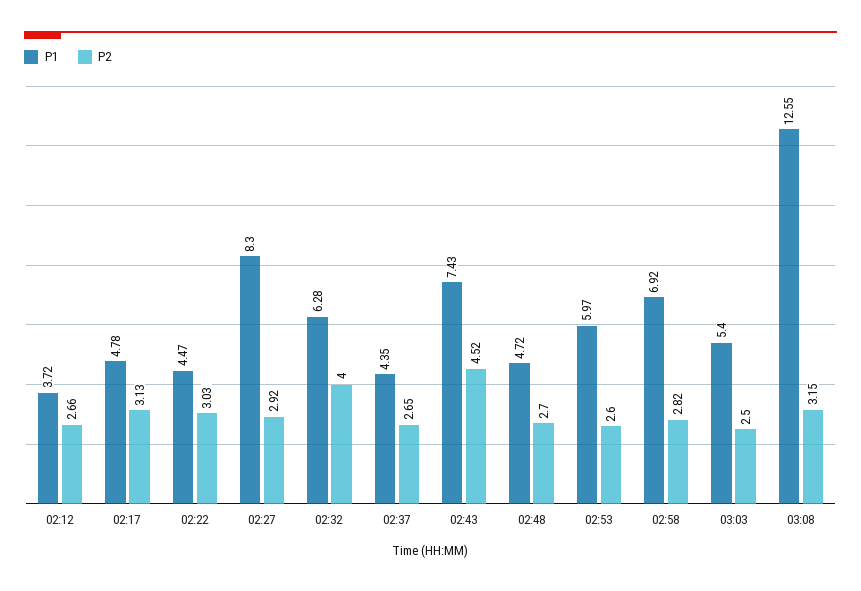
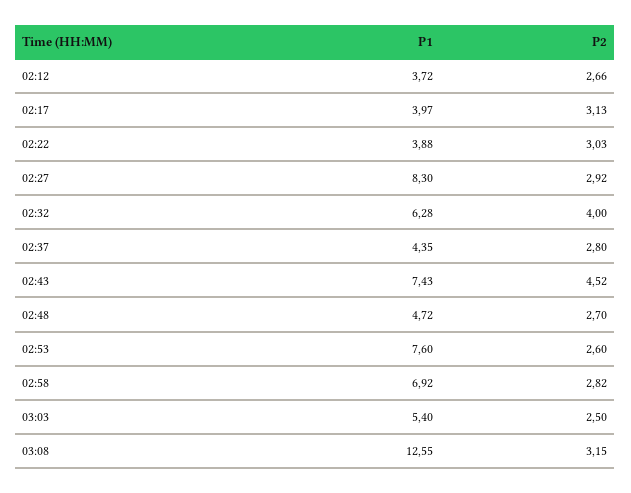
  {
    "P1": {
      "02:12": 3.72,
-     "02:17": 4.78,
+     "02:17": 3.97,
-     "02:22": 4.47,
+     "02:22": 3.88,
      "02:27": 8.3,
      "02:32": 6.28,
      "02:37": 4.35,
      "02:43": 7.43,
      "02:48": 4.72,
-     "02:53": 5.97,
+     "02:53": 7.6,
      "02:58": 6.92,
      "03:03": 5.4,
      "03:08": 12.55
    },
    "P2": {
      "02:12": 2.66,
      "02:17": 3.13,
      "02:22": 3.03,
      "02:27": 2.92,
      "02:32": 4,
-     "02:37": 2.65,
+     "02:37": 2.8,
      "02:43": 4.52,
      "02:48": 2.7,
      "02:53": 2.6,
      "02:58": 2.82,
      "03:03": 2.5,
      "03:08": 3.15
    }
  }

